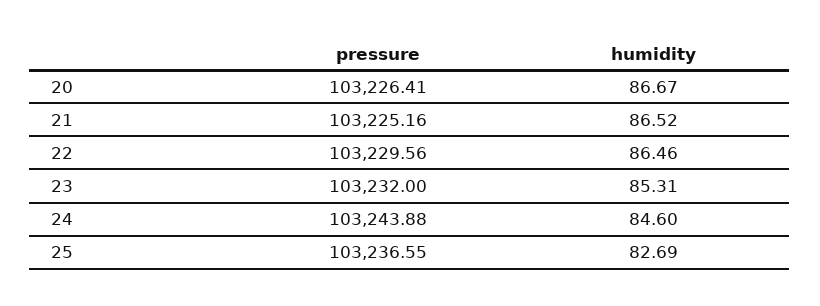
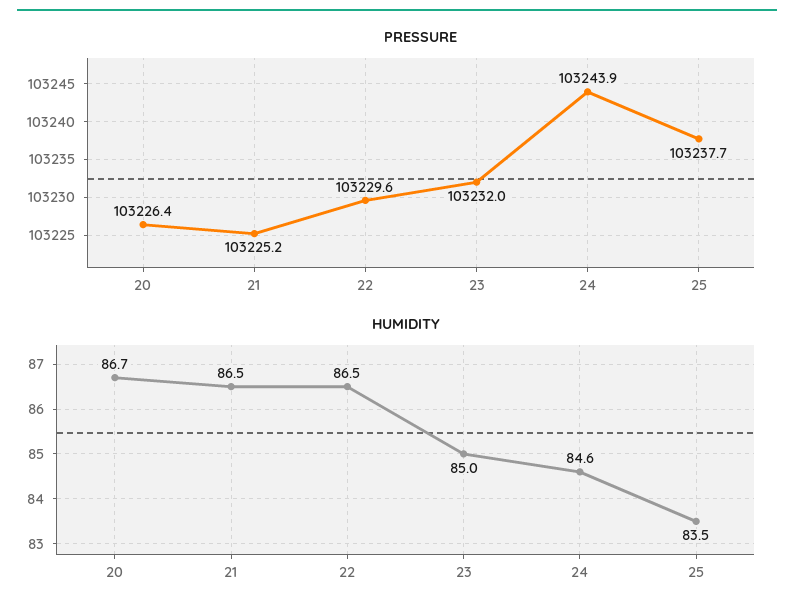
  {
    "pressure": {
      "20": 103226.41,
      "21": 103225.16,
      "22": 103229.56,
      "23": 103232,
      "24": 103243.88,
-     "25": 103236.55
+     "25": 103237.7
    },
    "humidity": {
      "20": 86.67,
      "21": 86.52,
      "22": 86.46,
-     "23": 85.31,
+     "23": 85,
      "24": 84.6,
-     "25": 82.69
+     "25": 83.5
    }
  }

